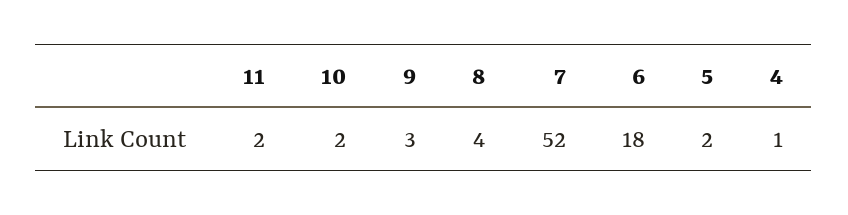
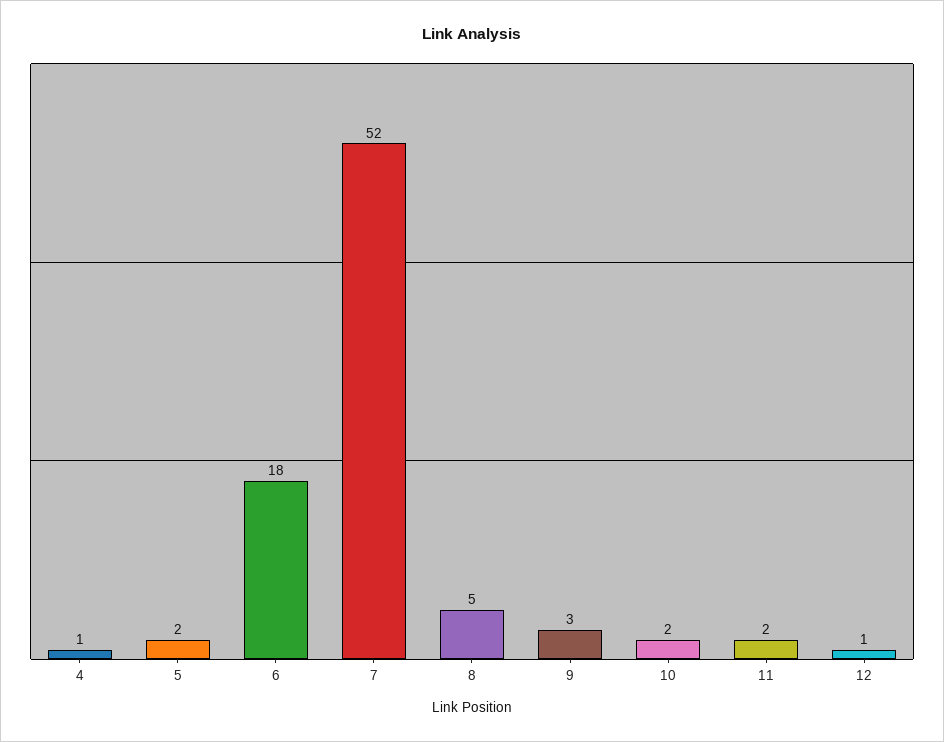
  {
    "11": 2,
    "10": 2,
    "9": 3,
-   "8": 4,
+   "8": 5,
    "7": 52,
    "6": 18,
    "5": 2,
-   "4": 1
+   "4": 1,
+   "12": 1
  }

